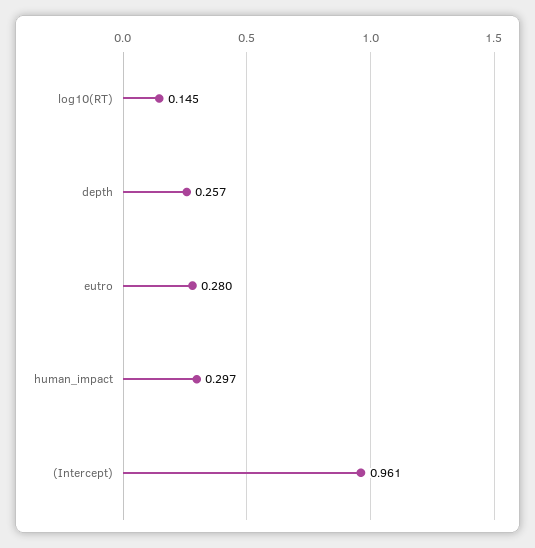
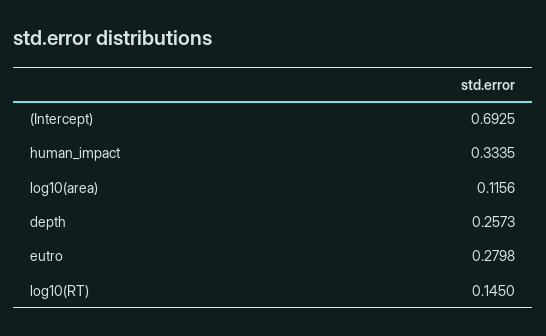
  {
    "log10(RT)": 0.145,
    "depth": 0.2573,
    "eutro": 0.2798,
-   "human_impact": 0.297,
+   "human_impact": 0.3335,
-   "(Intercept)": 0.961
+   "(Intercept)": 0.6925,
+   "log10(area)": 0.1156
  }

